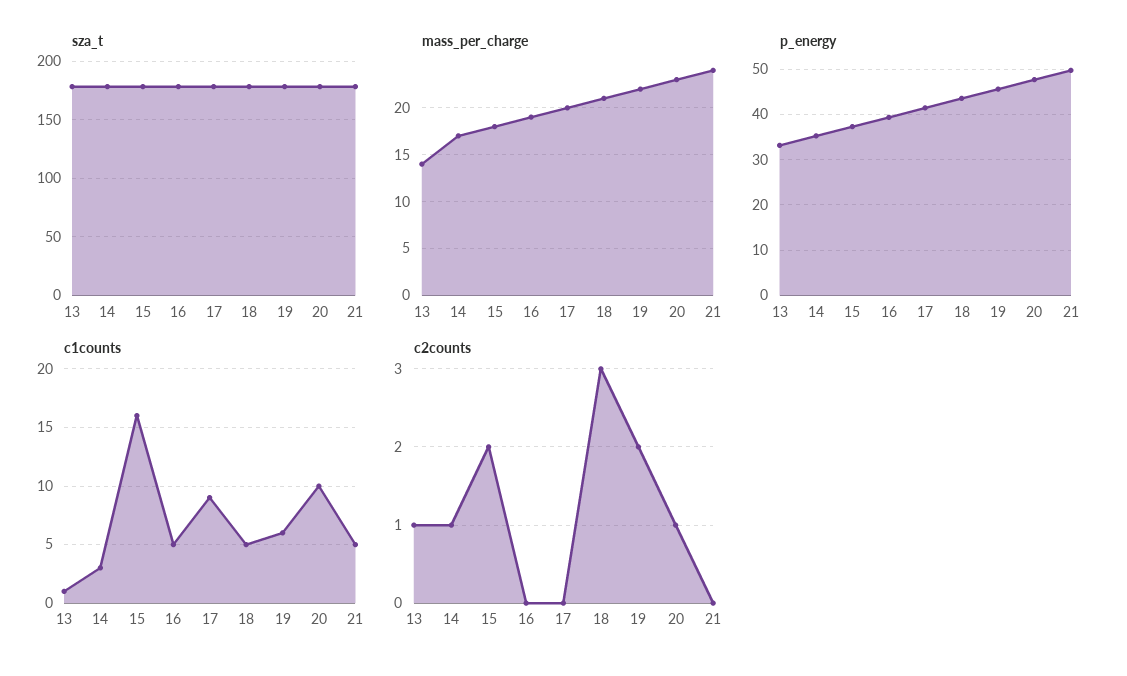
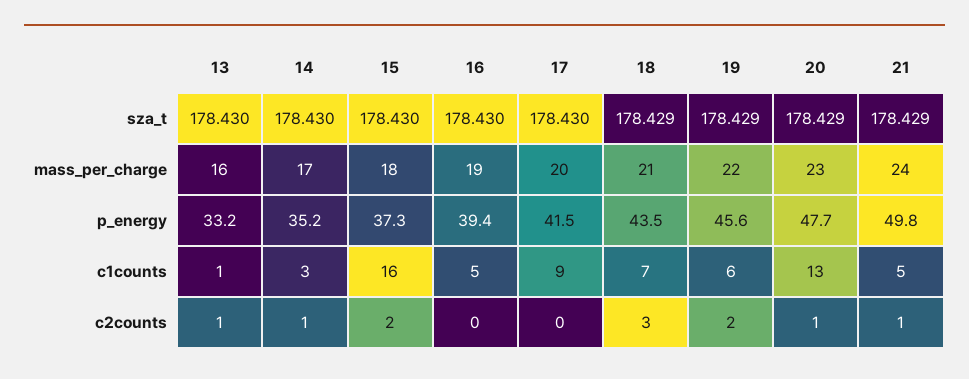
  {
    "sza_t": {
      "13": 178.43,
      "14": 178.43,
      "15": 178.43,
      "16": 178.43,
      "17": 178.43,
      "18": 178.429,
      "19": 178.429,
      "20": 178.429,
      "21": 178.429
    },
    "mass_per_charge": {
-     "13": 14,
+     "13": 16,
      "14": 17,
      "15": 18,
      "16": 19,
      "17": 20,
      "18": 21,
      "19": 22,
      "20": 23,
      "21": 24
    },
    "p_energy": {
      "13": 33.2,
      "14": 35.2,
      "15": 37.3,
      "16": 39.4,
      "17": 41.5,
      "18": 43.5,
      "19": 45.6,
      "20": 47.7,
      "21": 49.8
    },
    "c1counts": {
      "13": 1,
      "14": 3,
      "15": 16,
      "16": 5,
      "17": 9,
-     "18": 5,
+     "18": 7,
      "19": 6,
-     "20": 10,
+     "20": 13,
      "21": 5
    },
    "c2counts": {
      "13": 1,
      "14": 1,
      "15": 2,
      "16": 0,
      "17": 0,
      "18": 3,
      "19": 2,
      "20": 1,
-     "21": 0
+     "21": 1
    }
  }

